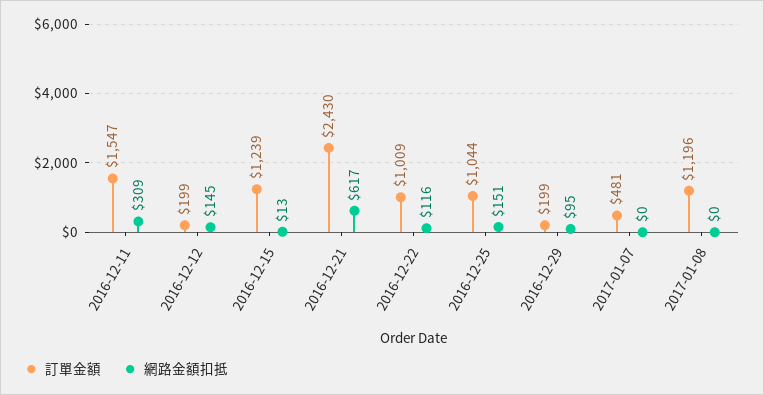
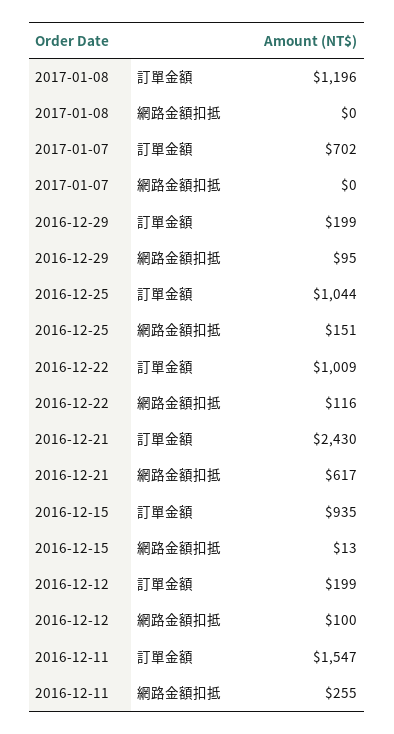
  {
    "訂單金額": {
      "2016-12-11": 1547,
      "2016-12-12": 199,
-     "2016-12-15": 1239,
+     "2016-12-15": 935,
      "2016-12-21": 2430,
      "2016-12-22": 1009,
      "2016-12-25": 1044,
      "2016-12-29": 199,
-     "2017-01-07": 481,
+     "2017-01-07": 702,
      "2017-01-08": 1196
    },
    "網路金額扣抵": {
-     "2016-12-11": 309,
+     "2016-12-11": 255,
-     "2016-12-12": 145,
+     "2016-12-12": 100,
      "2016-12-15": 13,
      "2016-12-21": 617,
      "2016-12-22": 116,
      "2016-12-25": 151,
      "2016-12-29": 95,
      "2017-01-07": 0,
      "2017-01-08": 0
    }
  }

